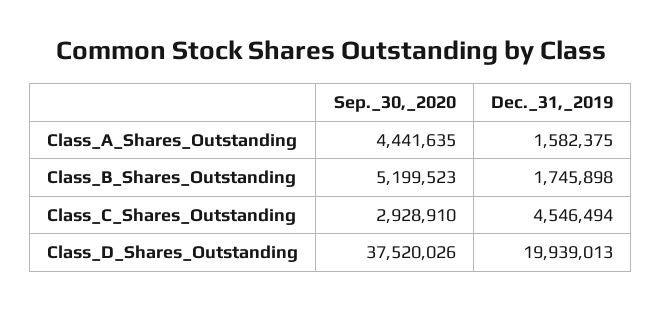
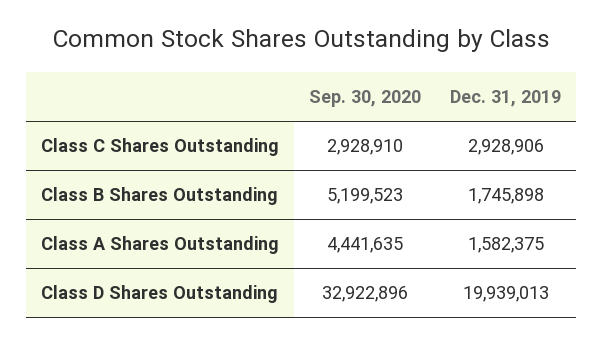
  {
    "Sep._30,_2020": {
      "Class_A_Shares_Outstanding": 4441635,
      "Class_B_Shares_Outstanding": 5199523,
      "Class_C_Shares_Outstanding": 2928910,
-     "Class_D_Shares_Outstanding": 37520026
+     "Class_D_Shares_Outstanding": 32922896
    },
    "Dec._31,_2019": {
      "Class_A_Shares_Outstanding": 1582375,
      "Class_B_Shares_Outstanding": 1745898,
-     "Class_C_Shares_Outstanding": 4546494,
+     "Class_C_Shares_Outstanding": 2928906,
      "Class_D_Shares_Outstanding": 19939013
    }
  }

